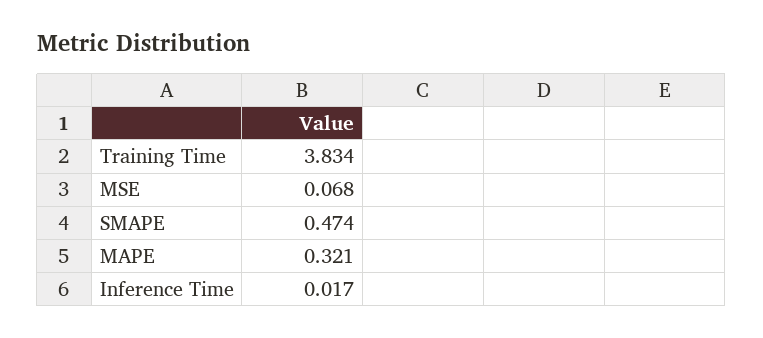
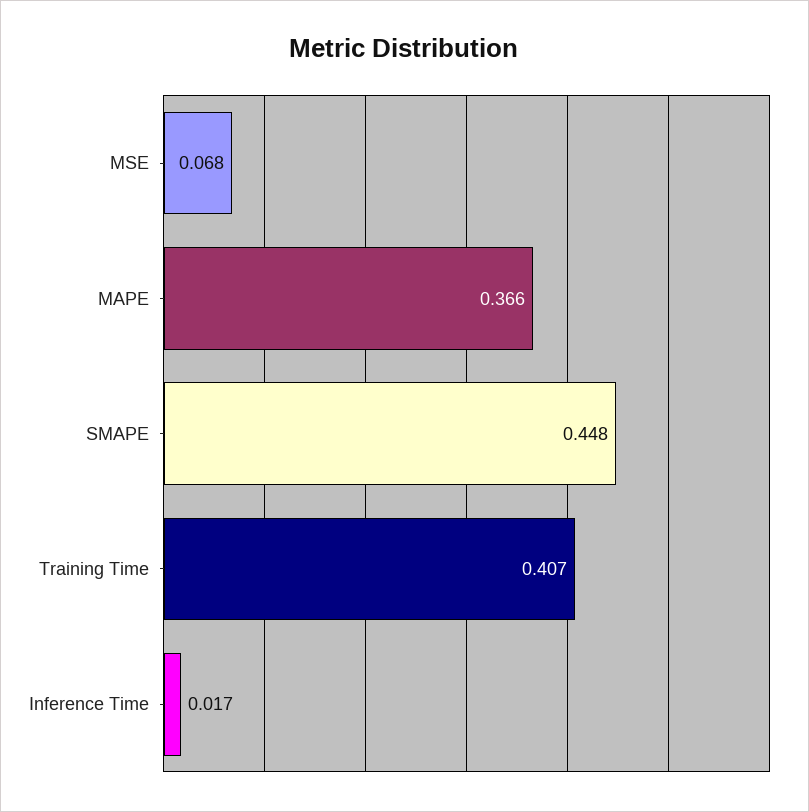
  {
-   "Training Time": 3.834,
+   "Training Time": 0.407,
    "MSE": 0.068,
-   "SMAPE": 0.474,
+   "SMAPE": 0.448,
-   "MAPE": 0.321,
+   "MAPE": 0.366,
    "Inference Time": 0.017
  }

